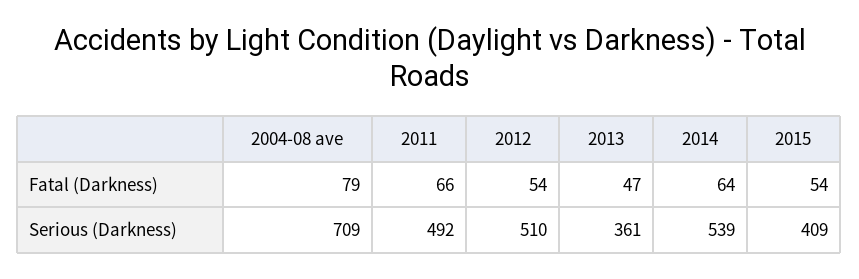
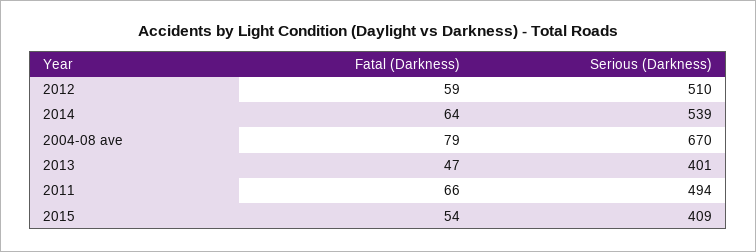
  {
    "2004-08 ave": {
      "Fatal (Darkness)": 79,
-     "Serious (Darkness)": 709
+     "Serious (Darkness)": 670
    },
    "2011": {
      "Fatal (Darkness)": 66,
-     "Serious (Darkness)": 492
+     "Serious (Darkness)": 494
    },
    "2012": {
-     "Fatal (Darkness)": 54,
+     "Fatal (Darkness)": 59,
      "Serious (Darkness)": 510
    },
    "2013": {
      "Fatal (Darkness)": 47,
-     "Serious (Darkness)": 361
+     "Serious (Darkness)": 401
    },
    "2014": {
      "Fatal (Darkness)": 64,
      "Serious (Darkness)": 539
    },
    "2015": {
      "Fatal (Darkness)": 54,
      "Serious (Darkness)": 409
    }
  }

